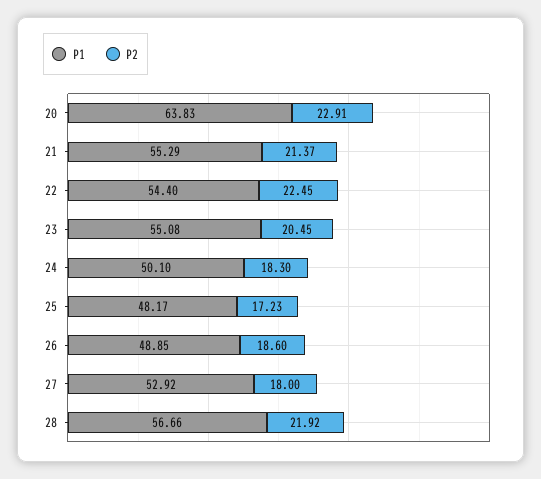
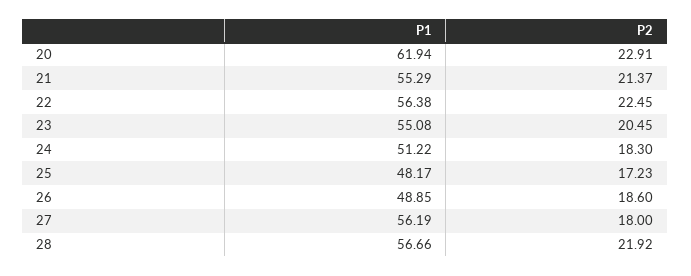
  {
    "P1": {
-     "20": 63.83,
+     "20": 61.94,
      "21": 55.29,
-     "22": 54.4,
+     "22": 56.38,
      "23": 55.08,
-     "24": 50.1,
+     "24": 51.22,
      "25": 48.17,
      "26": 48.85,
-     "27": 52.92,
+     "27": 56.19,
      "28": 56.66
    },
    "P2": {
      "20": 22.91,
      "21": 21.37,
      "22": 22.45,
      "23": 20.45,
      "24": 18.3,
      "25": 17.23,
      "26": 18.6,
      "27": 18,
      "28": 21.92
    }
  }

